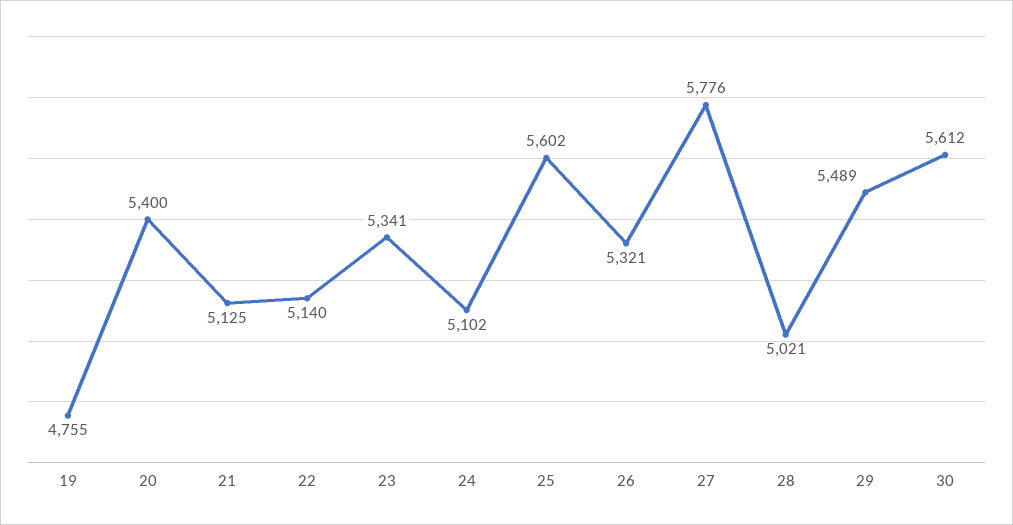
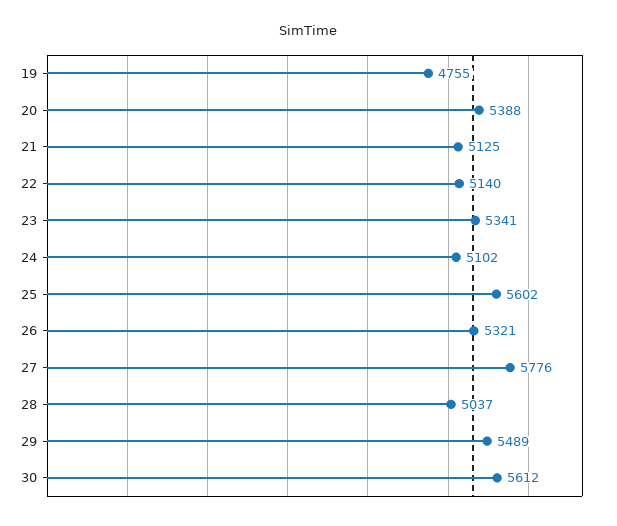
  {
    "19": 4755,
-   "20": 5400,
+   "20": 5388,
    "21": 5125,
    "22": 5140,
    "23": 5341,
    "24": 5102,
    "25": 5602,
    "26": 5321,
    "27": 5776,
-   "28": 5021,
+   "28": 5037,
    "29": 5489,
    "30": 5612
  }

